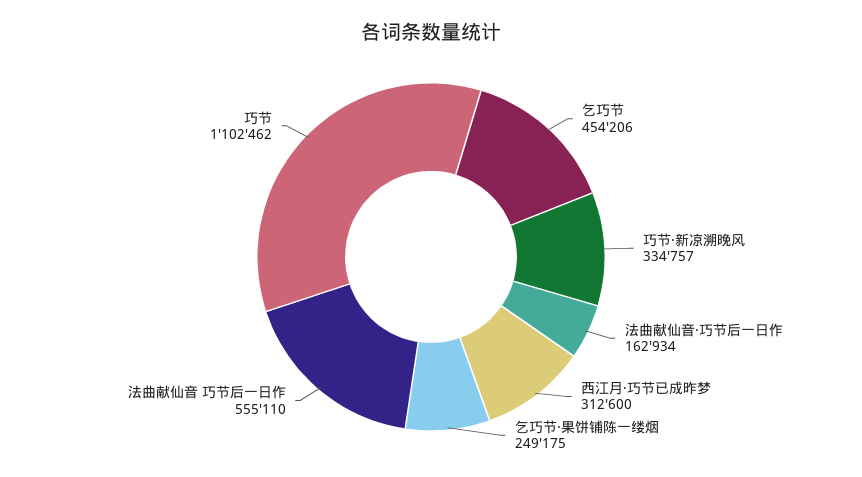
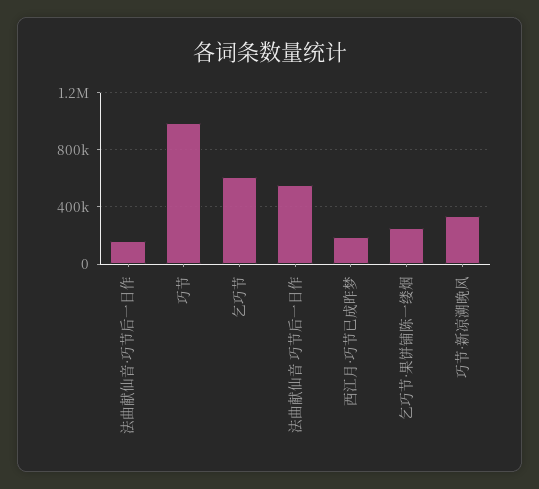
  {
-   "乞巧节": 454206,
+   "乞巧节": 600000,
    "巧节·新凉溯晚风": 334757,
    "法曲献仙音·巧节后一日作": 162934,
-   "西江月·巧节已成昨梦": 312600,
+   "西江月·巧节已成昨梦": 200000,
    "乞巧节·果饼铺陈一缕烟": 249175,
    "法曲献仙音 巧节后一日作": 555110,
-   "巧节": 1102462
+   "巧节": 1000000
  }

